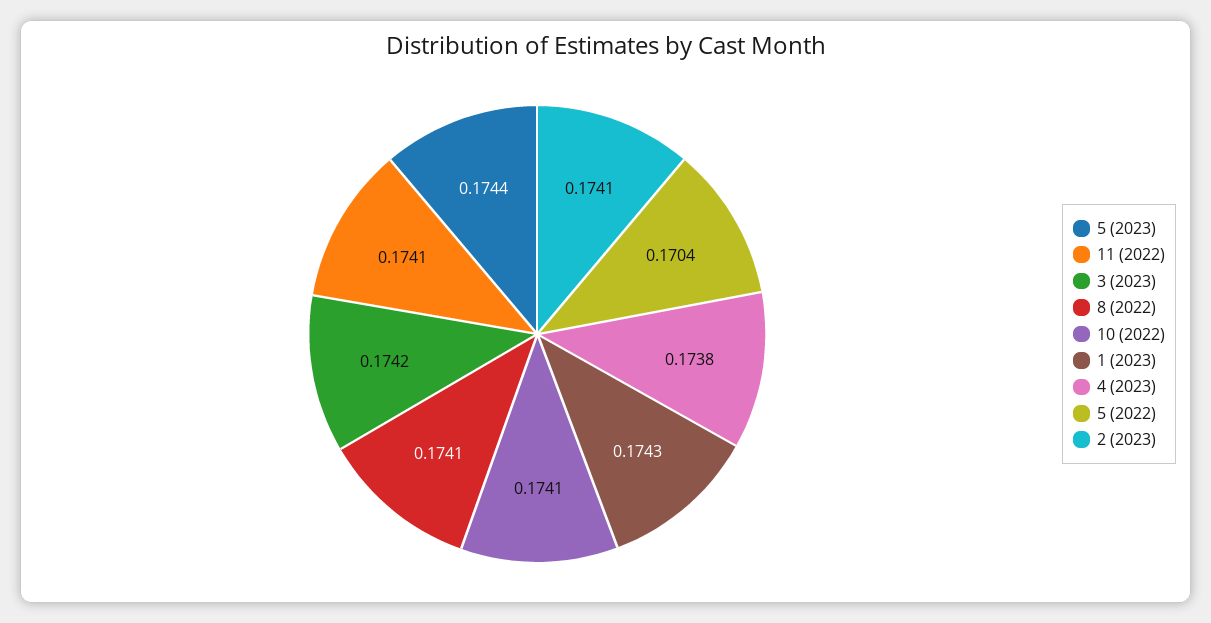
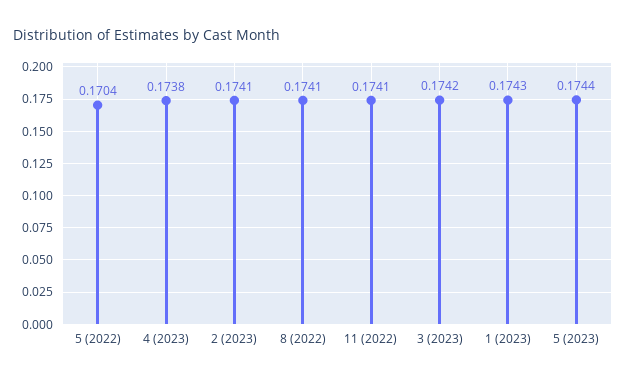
  {
    "5 (2023)": 0.1744,
    "11 (2022)": 0.1741,
    "3 (2023)": 0.1742,
    "8 (2022)": 0.1741,
-   "10 (2022)": 0.1741,
    "1 (2023)": 0.1743,
    "4 (2023)": 0.1738,
    "5 (2022)": 0.1704,
    "2 (2023)": 0.1741
  }

